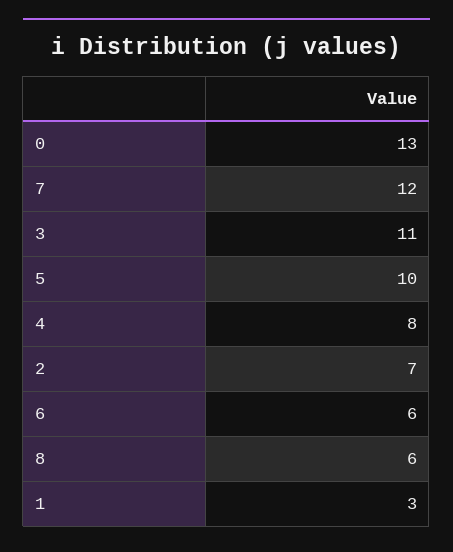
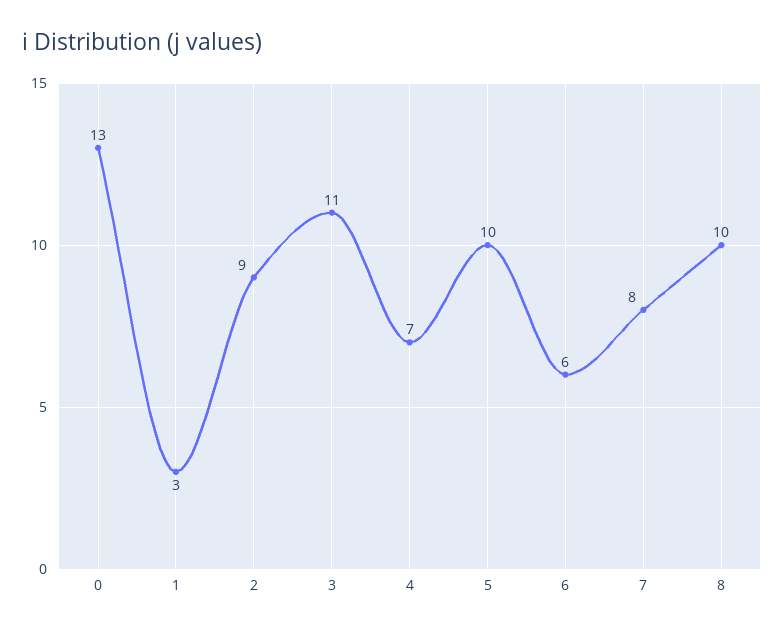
  {
    "0": 13,
-   "7": 12,
+   "7": 8,
    "3": 11,
    "5": 10,
-   "4": 8,
+   "4": 7,
-   "2": 7,
+   "2": 9,
    "6": 6,
-   "8": 6,
+   "8": 10,
    "1": 3
  }

